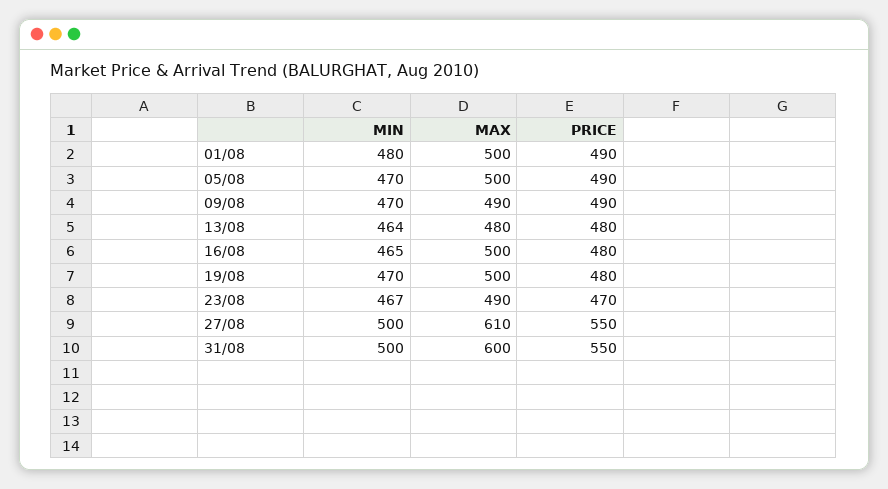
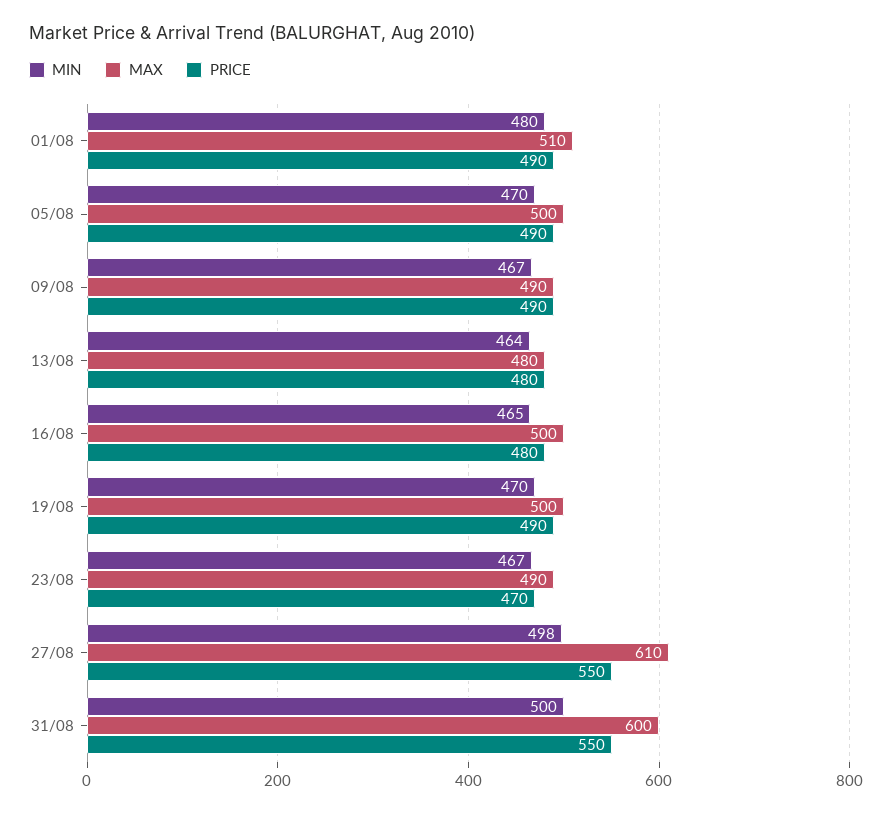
  {
    "MIN": {
      "01/08": 480,
      "05/08": 470,
-     "09/08": 470,
+     "09/08": 467,
      "13/08": 464,
      "16/08": 465,
      "19/08": 470,
      "23/08": 467,
-     "27/08": 500,
+     "27/08": 498,
      "31/08": 500
    },
    "MAX": {
-     "01/08": 500,
+     "01/08": 510,
      "05/08": 500,
      "09/08": 490,
      "13/08": 480,
      "16/08": 500,
      "19/08": 500,
      "23/08": 490,
      "27/08": 610,
      "31/08": 600
    },
    "PRICE": {
      "01/08": 490,
      "05/08": 490,
      "09/08": 490,
      "13/08": 480,
      "16/08": 480,
-     "19/08": 480,
+     "19/08": 490,
      "23/08": 470,
      "27/08": 550,
      "31/08": 550
    }
  }

